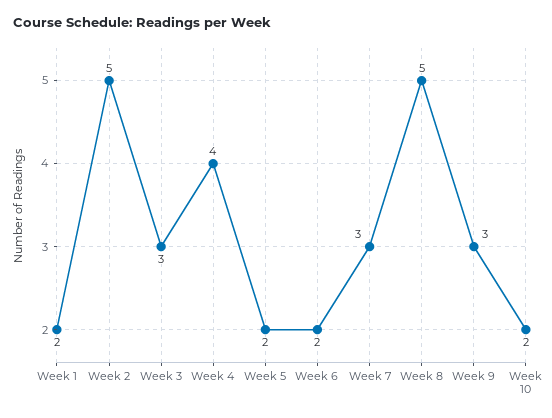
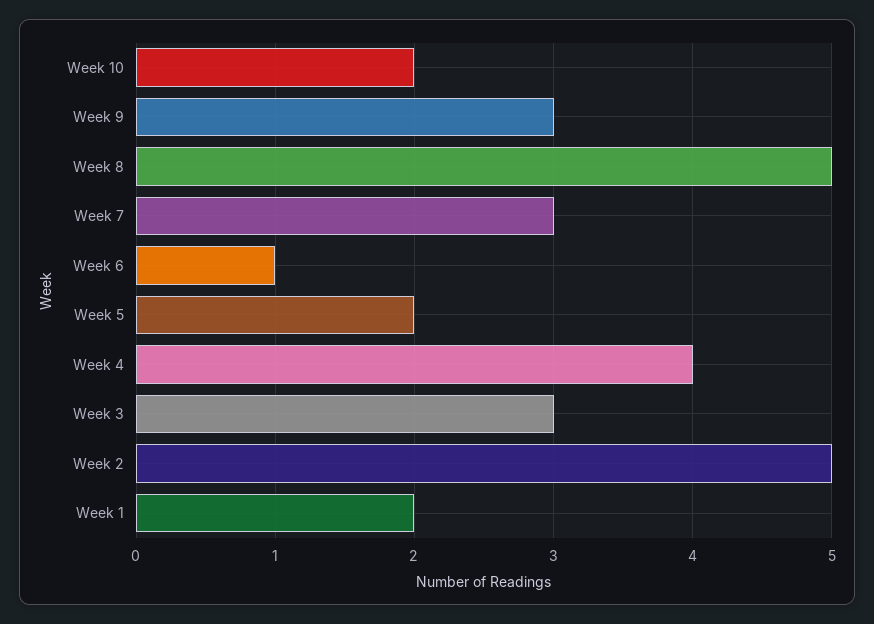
  {
    "Week 1": 2,
    "Week 2": 5,
    "Week 3": 3,
    "Week 4": 4,
    "Week 5": 2,
-   "Week 6": 2,
+   "Week 6": 1,
    "Week 7": 3,
    "Week 8": 5,
    "Week 9": 3,
    "Week 10": 2
  }

